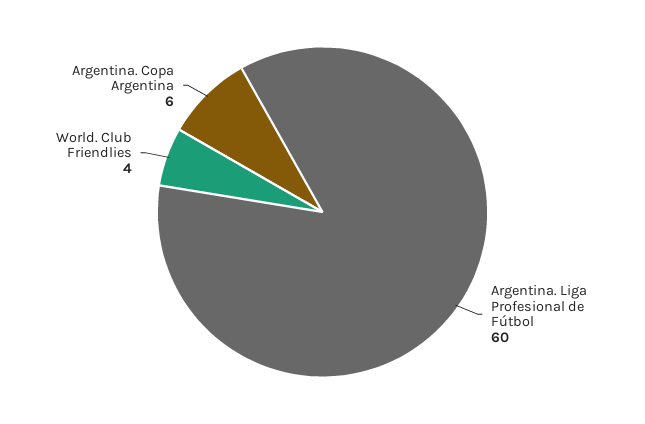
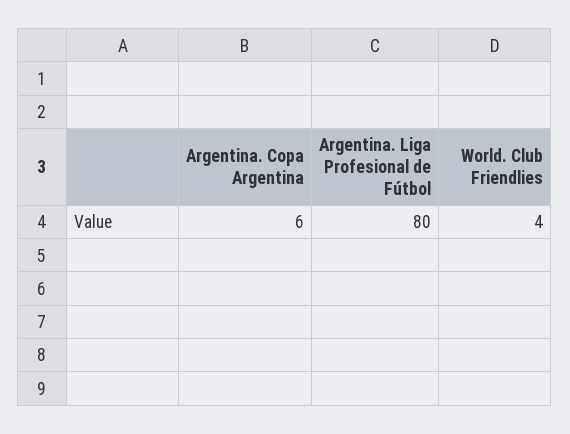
  {
-   "Argentina. Liga Profesional de Fútbol": 60,
+   "Argentina. Liga Profesional de Fútbol": 80,
    "World. Club Friendlies": 4,
    "Argentina. Copa Argentina": 6
  }

